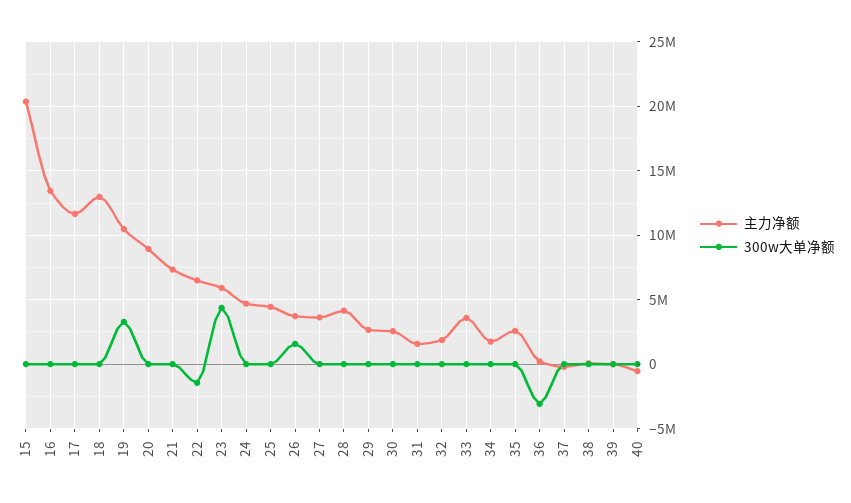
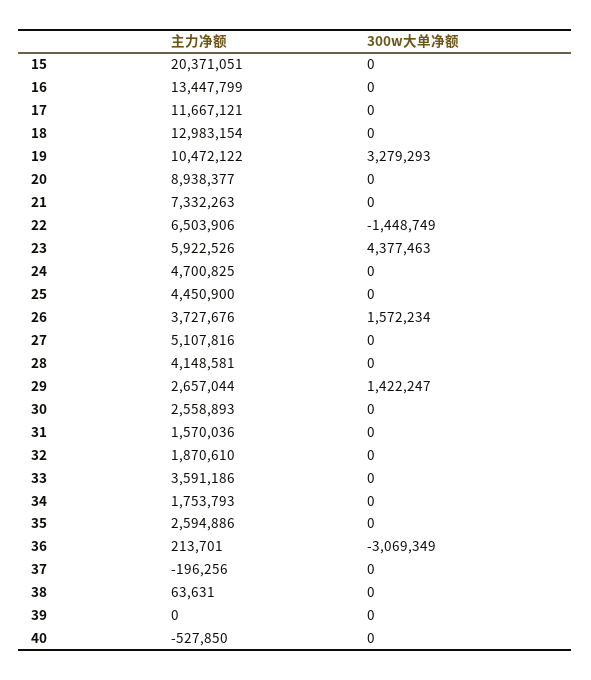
  {
    "主力净额": {
      "15": 20371051,
      "16": 13447799,
      "17": 11667121,
      "18": 12983154,
      "19": 10472122,
      "20": 8938377,
      "21": 7332263,
      "22": 6503906,
      "23": 5922526,
      "24": 4700825,
      "25": 4450900,
      "26": 3727676,
-     "27": 3500000,
+     "27": 5107816,
      "28": 4148581,
      "29": 2657044,
      "30": 2558893,
      "31": 1570036,
      "32": 1870610,
      "33": 3591186,
      "34": 1753793,
      "35": 2594886,
      "36": 213701,
      "37": -196256,
      "38": 63631,
      "39": 0,
      "40": -527850
    },
    "300w大单净额": {
      "15": 0,
      "16": 0,
      "17": 0,
      "18": 0,
      "19": 3279293,
      "20": 0,
      "21": 0,
      "22": -1448749,
      "23": 4377463,
      "24": 0,
      "25": 0,
      "26": 1572234,
      "27": 0,
      "28": 0,
-     "29": 0,
+     "29": 1422247,
      "30": 0,
      "31": 0,
      "32": 0,
      "33": 0,
      "34": 0,
      "35": 0,
      "36": -3069349,
      "37": 0,
      "38": 0,
      "39": 0,
      "40": 0
    }
  }

